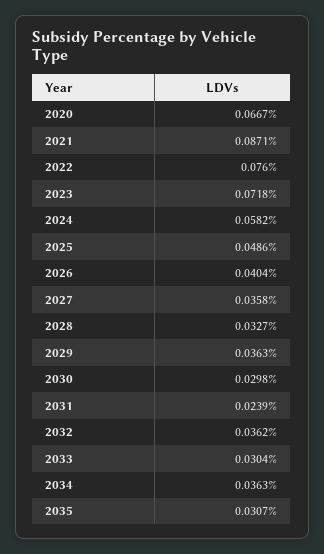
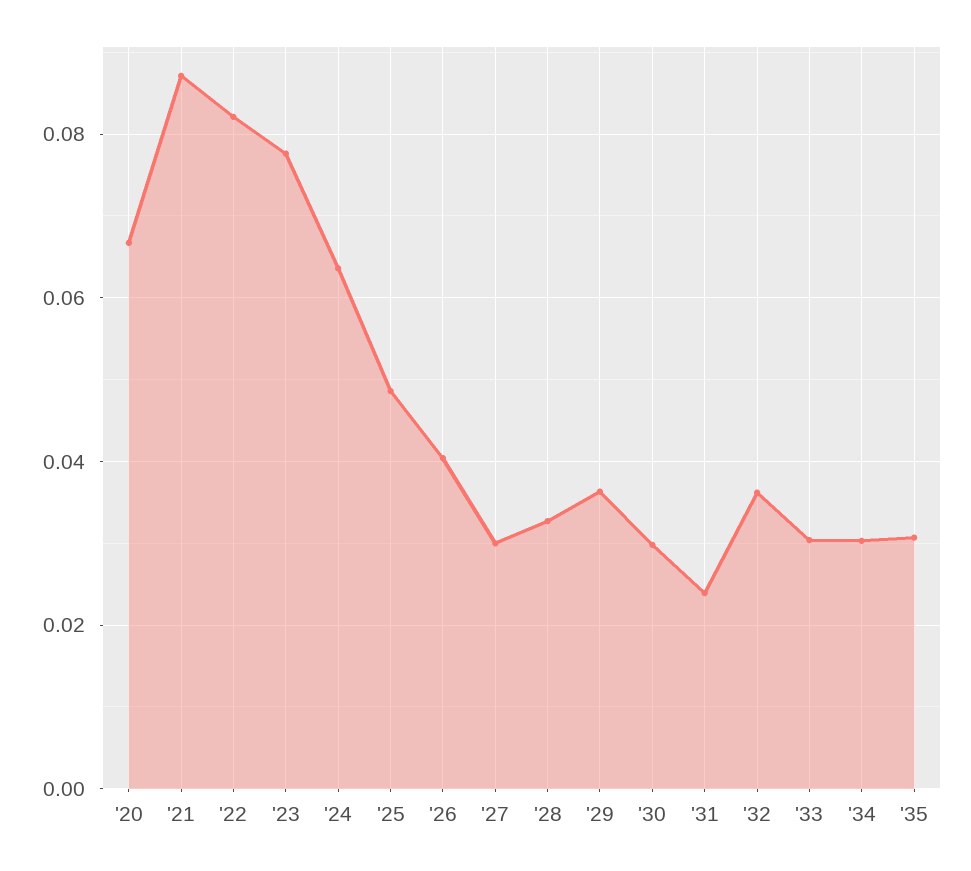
  {
    "2020": 0.0667,
    "2021": 0.0871,
-   "2022": 0.076,
+   "2022": 0.082,
-   "2023": 0.0718,
+   "2023": 0.078,
-   "2024": 0.0582,
+   "2024": 0.064,
    "2025": 0.0486,
    "2026": 0.0404,
-   "2027": 0.0358,
+   "2027": 0.03,
    "2028": 0.0327,
    "2029": 0.0363,
    "2030": 0.0298,
    "2031": 0.0239,
    "2032": 0.0362,
    "2033": 0.0304,
-   "2034": 0.0363,
+   "2034": 0.03,
    "2035": 0.0307
  }

